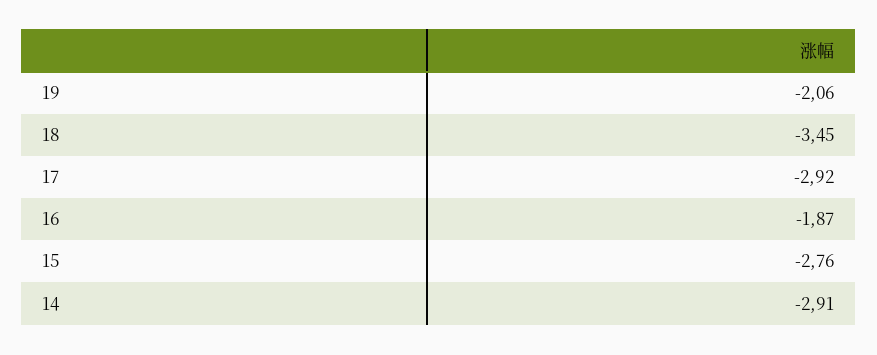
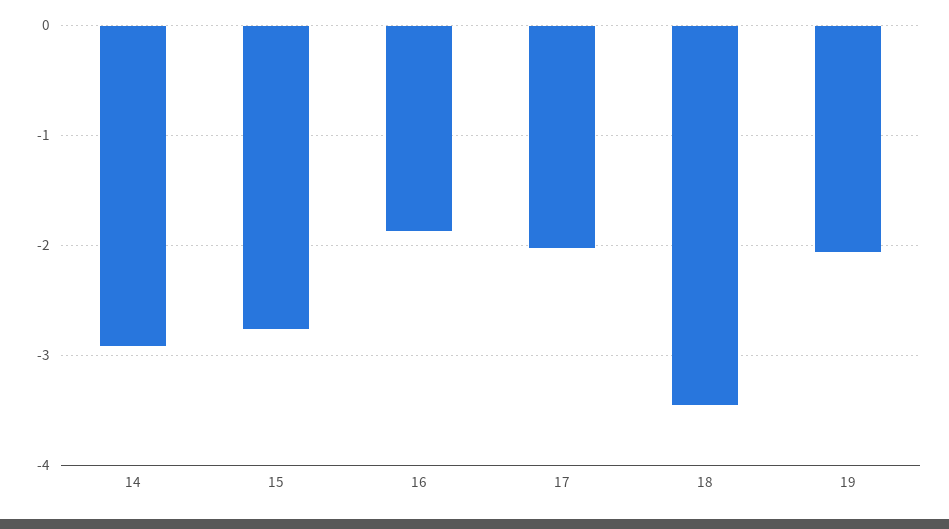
  {
    "19": -2.06,
    "18": -3.45,
-   "17": -2.92,
+   "17": -2,
    "16": -1.87,
    "15": -2.76,
    "14": -2.91
  }

